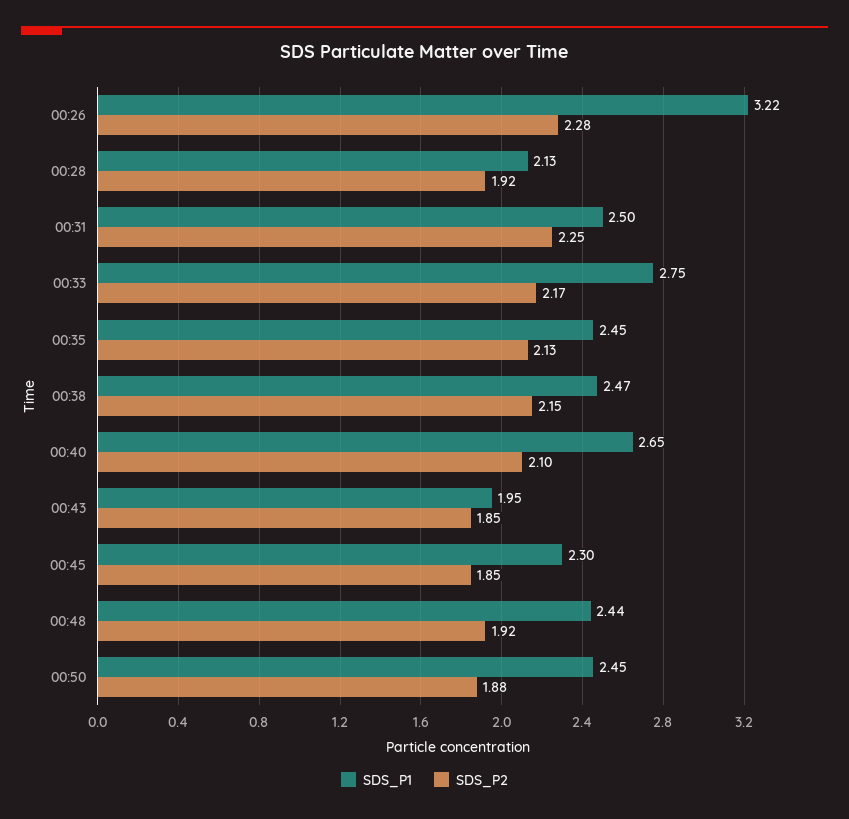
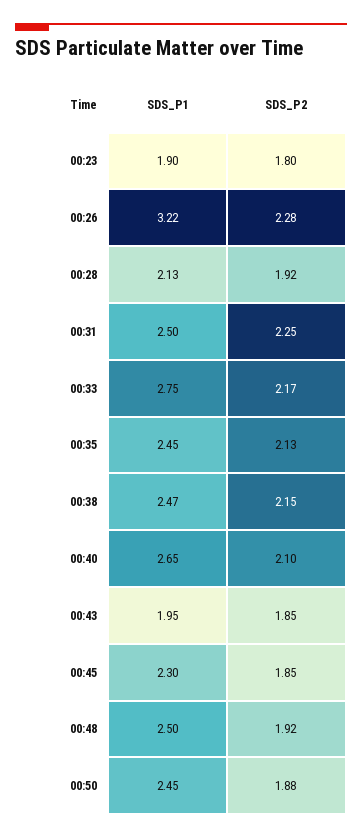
  {
    "SDS_P1": {
      "00:26": 3.22,
      "00:28": 2.13,
      "00:31": 2.5,
      "00:33": 2.75,
      "00:35": 2.45,
      "00:38": 2.47,
      "00:40": 2.65,
      "00:43": 1.95,
      "00:45": 2.3,
-     "00:48": 2.44,
+     "00:48": 2.5,
-     "00:50": 2.45
+     "00:50": 2.45,
+     "00:23": 1.9
    },
    "SDS_P2": {
      "00:26": 2.28,
      "00:28": 1.92,
      "00:31": 2.25,
      "00:33": 2.17,
      "00:35": 2.13,
      "00:38": 2.15,
      "00:40": 2.1,
      "00:43": 1.85,
      "00:45": 1.85,
      "00:48": 1.92,
-     "00:50": 1.88
+     "00:50": 1.88,
+     "00:23": 1.8
    }
  }

